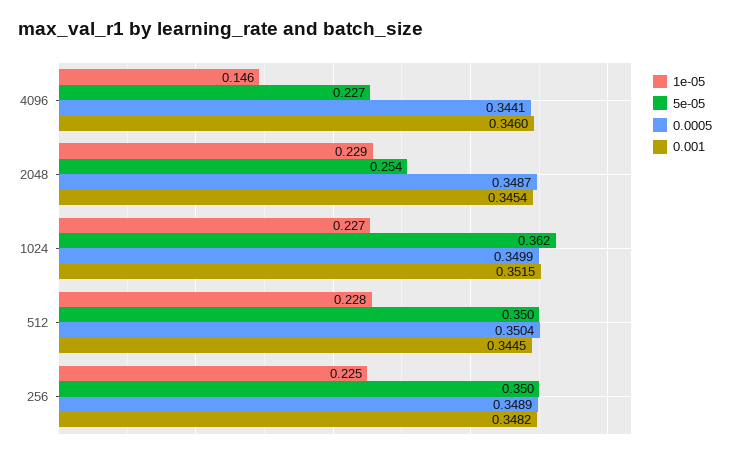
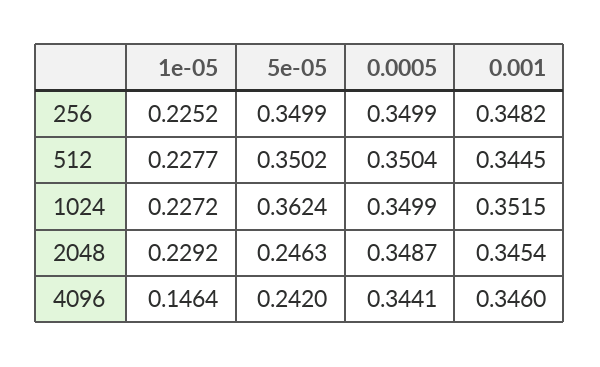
  {
    "1e-05": {
      "4096": 0.1464,
      "2048": 0.2292,
      "1024": 0.2272,
      "512": 0.2277,
      "256": 0.2252
    },
    "5e-05": {
-     "4096": 0.227,
+     "4096": 0.242,
-     "2048": 0.254,
+     "2048": 0.2463,
      "1024": 0.3624,
      "512": 0.3502,
      "256": 0.3499
    },
    "0.0005": {
      "4096": 0.3441,
      "2048": 0.3487,
      "1024": 0.3499,
      "512": 0.3504,
-     "256": 0.3489
+     "256": 0.3499
    },
    "0.001": {
      "4096": 0.346,
      "2048": 0.3454,
      "1024": 0.3515,
      "512": 0.3445,
      "256": 0.3482
    }
  }

